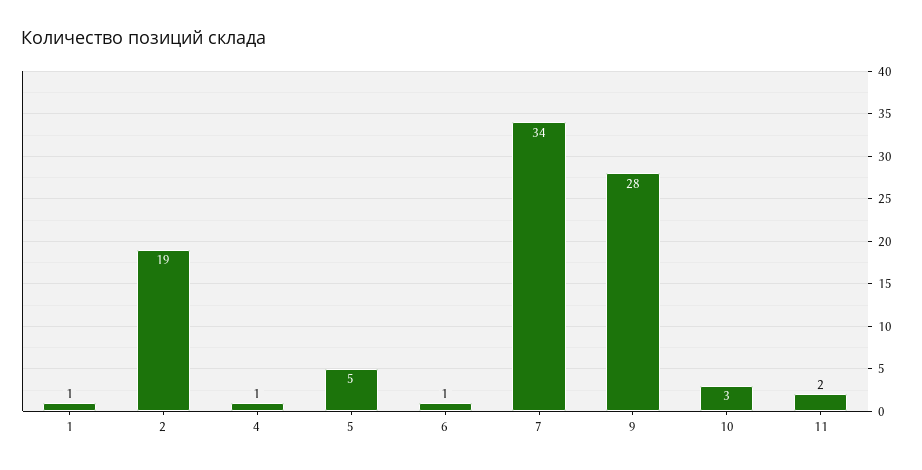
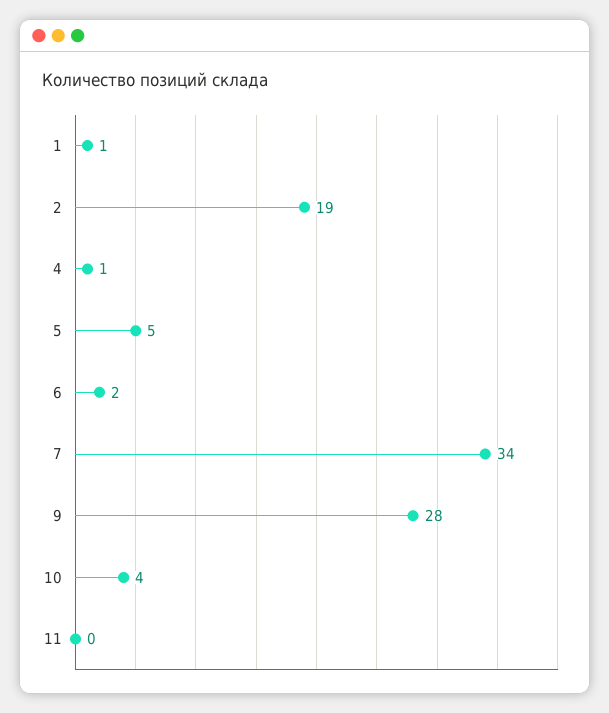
  {
    "1": 1,
    "2": 19,
    "4": 1,
    "5": 5,
-   "6": 1,
+   "6": 2,
    "7": 34,
    "9": 28,
-   "10": 3,
+   "10": 4,
-   "11": 2
+   "11": 0
  }

